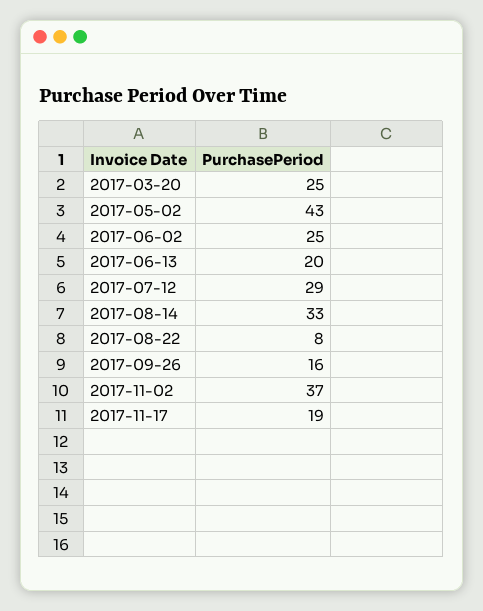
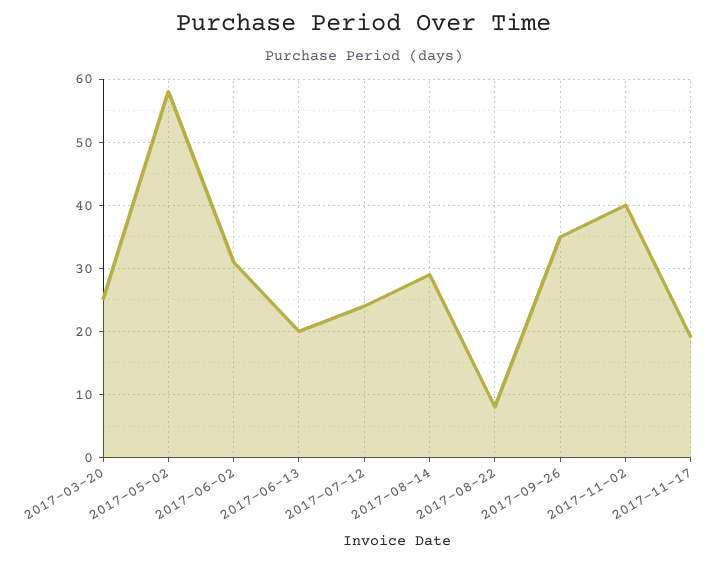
  {
    "2017-03-20": 25,
-   "2017-05-02": 43,
+   "2017-05-02": 58,
-   "2017-06-02": 25,
+   "2017-06-02": 31,
    "2017-06-13": 20,
-   "2017-07-12": 29,
+   "2017-07-12": 24,
-   "2017-08-14": 33,
+   "2017-08-14": 29,
    "2017-08-22": 8,
-   "2017-09-26": 16,
+   "2017-09-26": 35,
-   "2017-11-02": 37,
+   "2017-11-02": 40,
    "2017-11-17": 19
  }

